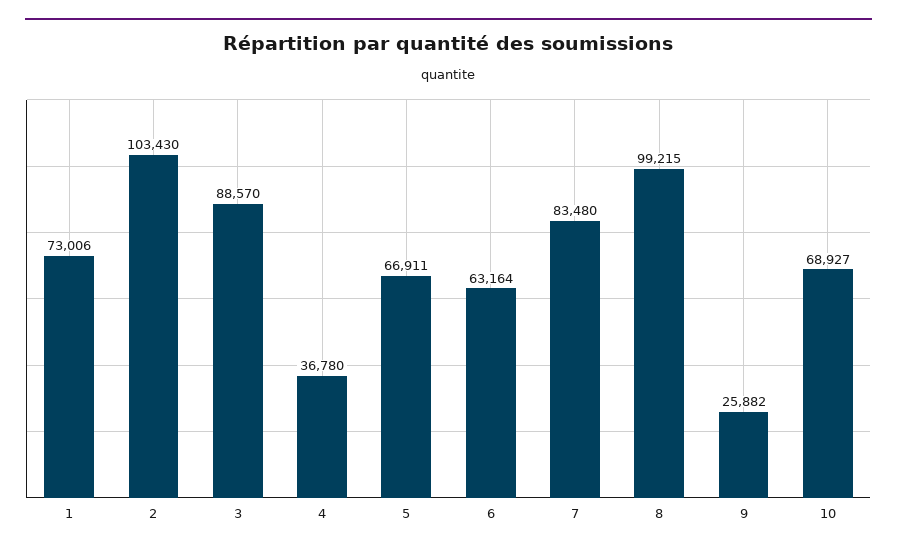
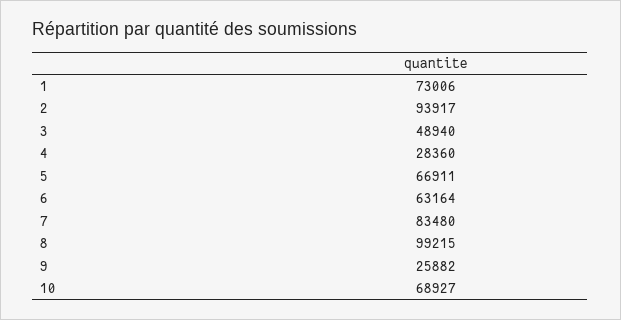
  {
    "1": 73006,
-   "2": 103430,
+   "2": 93917,
-   "3": 88570,
+   "3": 48940,
-   "4": 36780,
+   "4": 28360,
    "5": 66911,
    "6": 63164,
    "7": 83480,
    "8": 99215,
    "9": 25882,
    "10": 68927
  }

